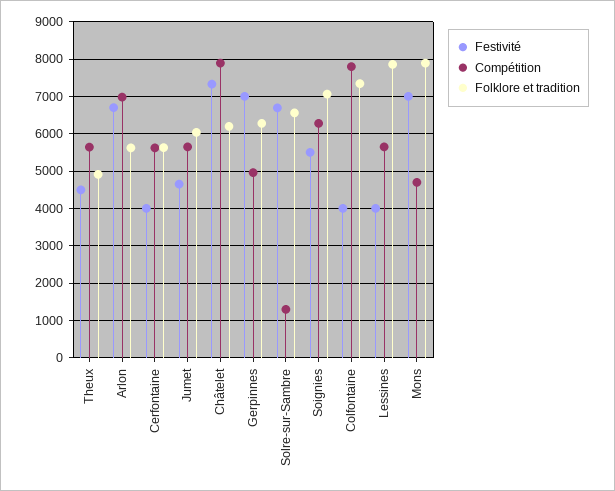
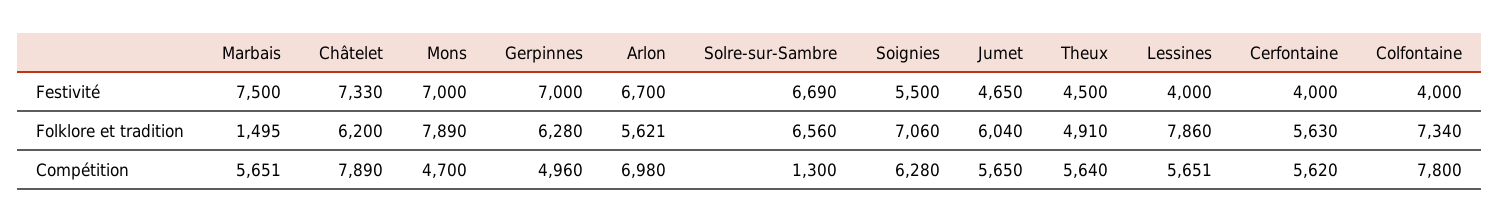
  {
    "Festivité": {
      "Theux": 4500,
      "Arlon": 6700,
      "Cerfontaine": 4000,
      "Jumet": 4650,
      "Châtelet": 7330,
      "Gerpinnes": 7000,
      "Solre-sur-Sambre": 6690,
      "Soignies": 5500,
      "Colfontaine": 4000,
      "Lessines": 4000,
-     "Mons": 7000
+     "Mons": 7000,
+     "Marbais": 7500
    },
    "Compétition": {
      "Theux": 5640,
      "Arlon": 6980,
      "Cerfontaine": 5620,
      "Jumet": 5650,
      "Châtelet": 7890,
      "Gerpinnes": 4960,
      "Solre-sur-Sambre": 1300,
      "Soignies": 6280,
      "Colfontaine": 7800,
      "Lessines": 5651,
-     "Mons": 4700
+     "Mons": 4700,
+     "Marbais": 5651
    },
    "Folklore et tradition": {
      "Theux": 4910,
      "Arlon": 5621,
      "Cerfontaine": 5630,
      "Jumet": 6040,
      "Châtelet": 6200,
      "Gerpinnes": 6280,
      "Solre-sur-Sambre": 6560,
      "Soignies": 7060,
      "Colfontaine": 7340,
      "Lessines": 7860,
-     "Mons": 7890
+     "Mons": 7890,
+     "Marbais": 1495
    }
  }

